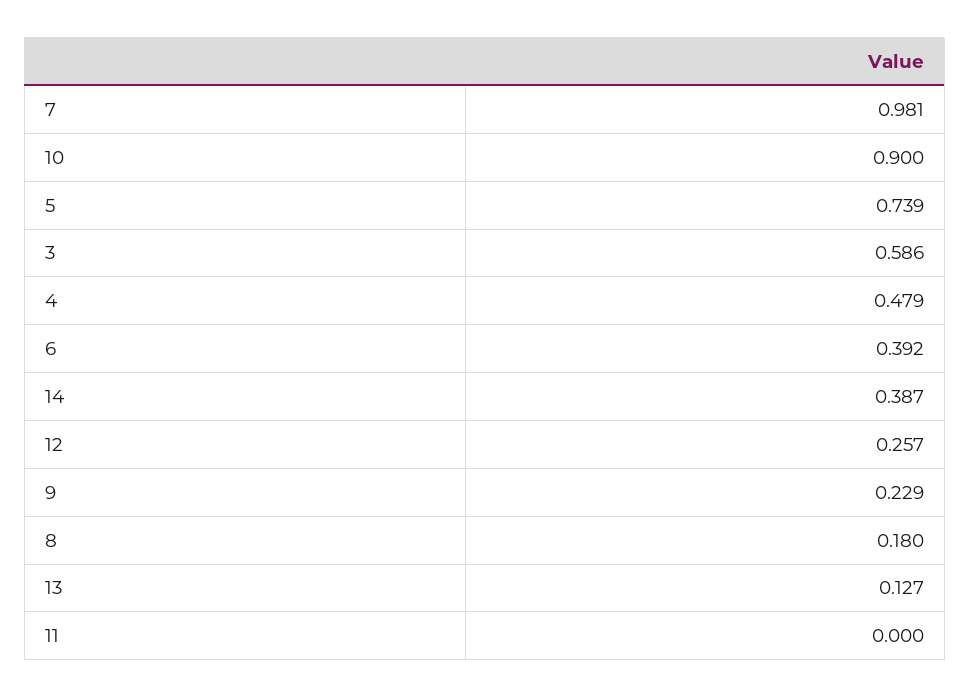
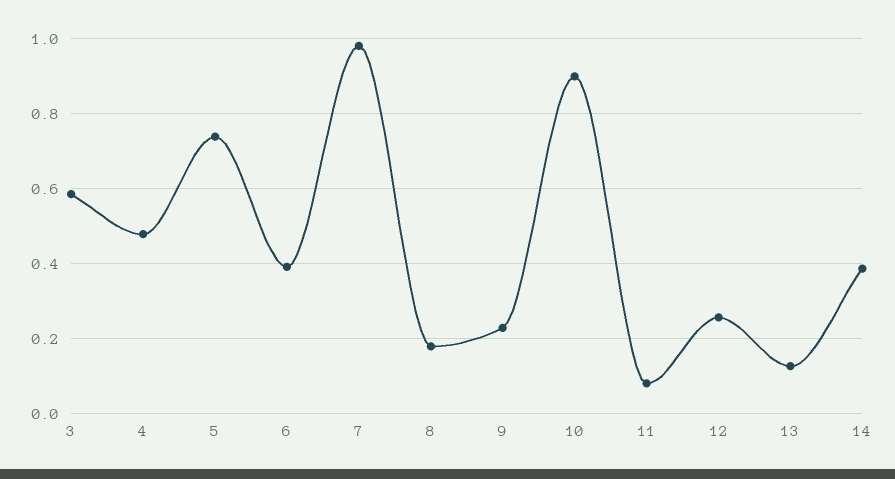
  {
    "7": 0.981,
    "10": 0.9,
    "5": 0.739,
    "3": 0.586,
    "4": 0.479,
    "6": 0.392,
    "14": 0.387,
    "12": 0.257,
    "9": 0.229,
    "8": 0.18,
    "13": 0.127,
-   "11": 0
+   "11": 0.08
  }

